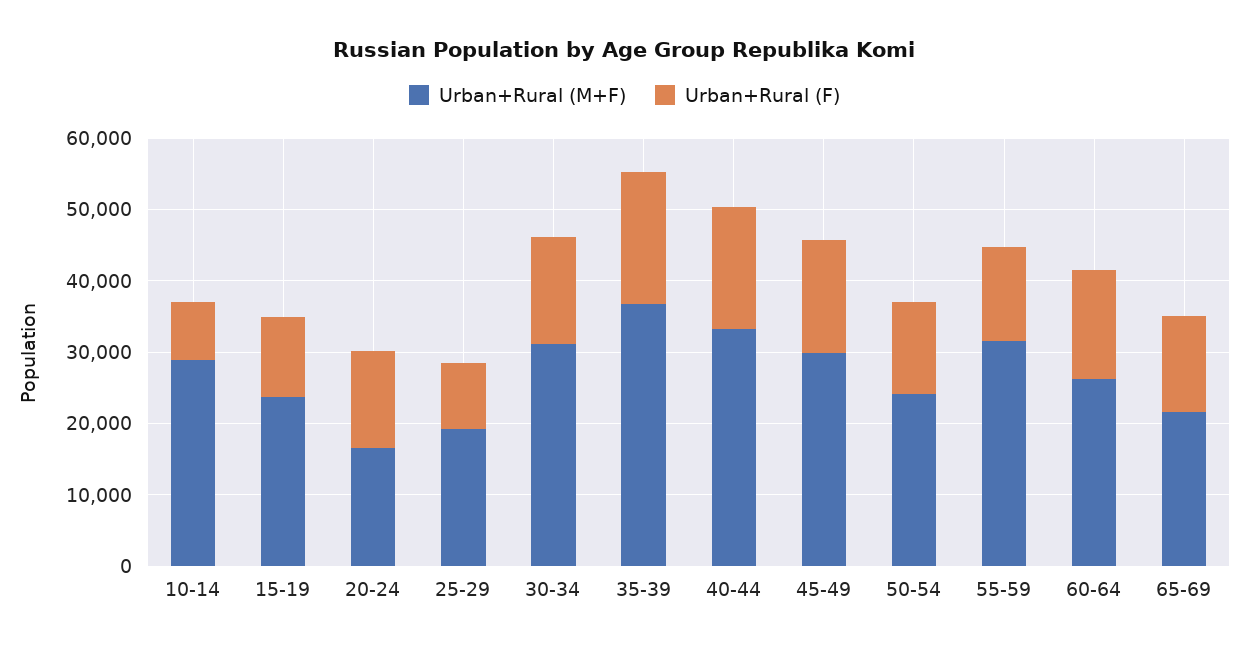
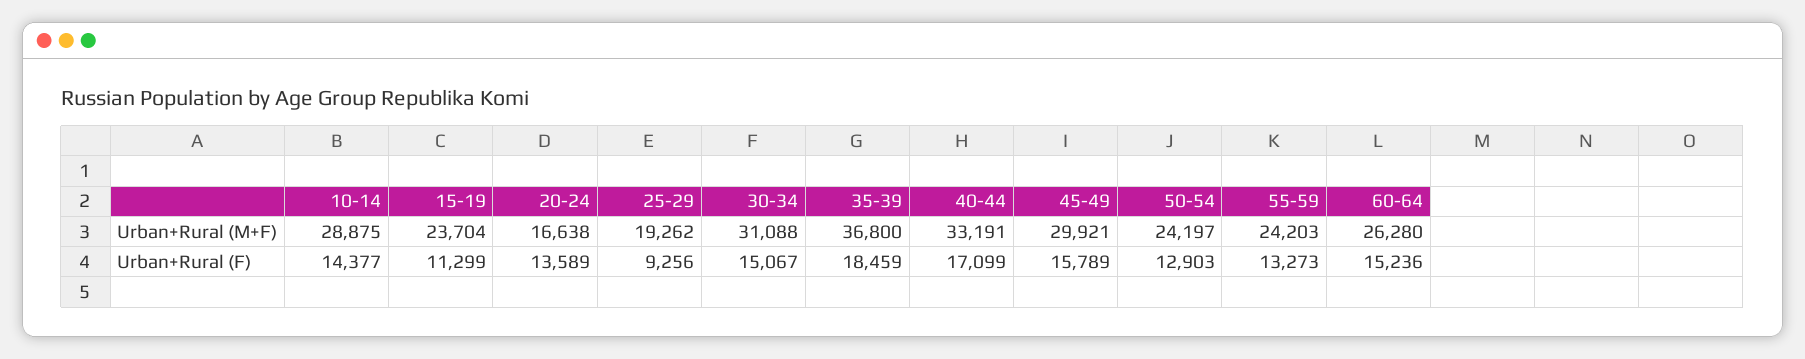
  {
    "Urban+Rural (M+F)": {
      "10-14": 28875,
      "15-19": 23704,
      "20-24": 16638,
      "25-29": 19262,
      "30-34": 31088,
      "35-39": 36800,
      "40-44": 33191,
      "45-49": 29921,
      "50-54": 24197,
-     "55-59": 32000,
+     "55-59": 24203,
-     "60-64": 26280,
+     "60-64": 26280
-     "65-69": 22000
    },
    "Urban+Rural (F)": {
-     "10-14": 8000,
+     "10-14": 14377,
      "15-19": 11299,
      "20-24": 13589,
      "25-29": 9256,
      "30-34": 15067,
      "35-39": 18459,
      "40-44": 17099,
      "45-49": 15789,
      "50-54": 12903,
      "55-59": 13273,
-     "60-64": 15236,
+     "60-64": 15236
-     "65-69": 14000
    }
  }

